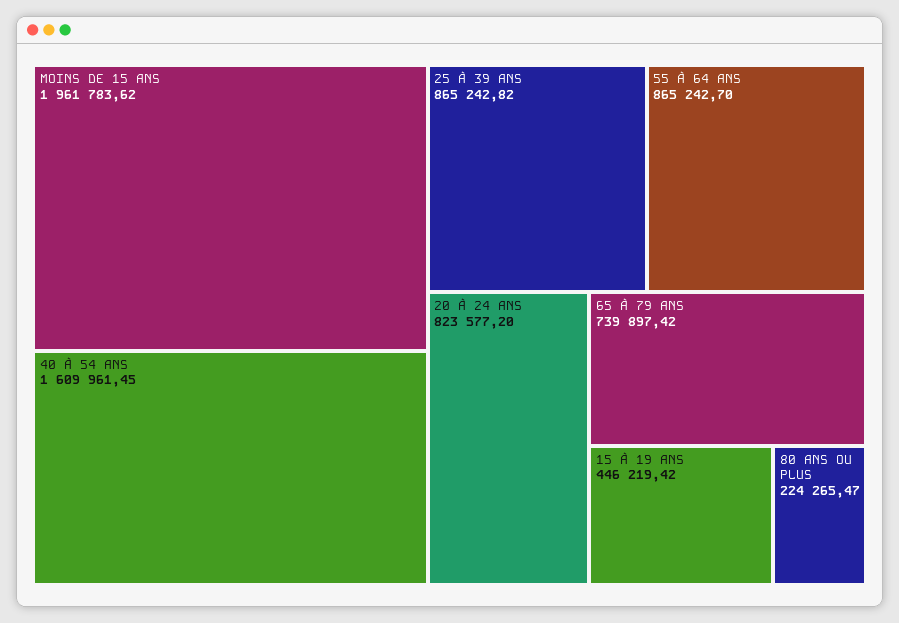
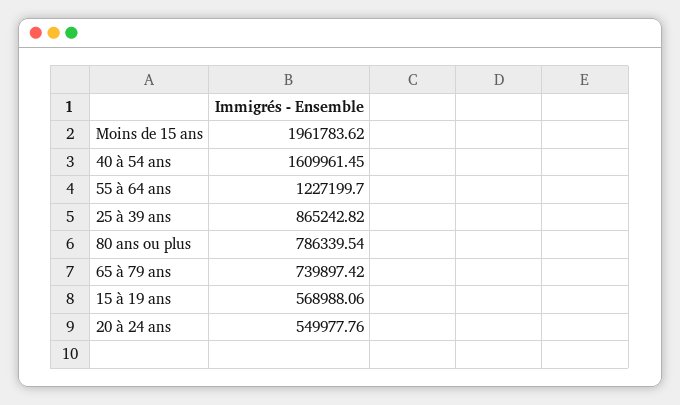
  {
    "MOINS DE 15 ANS": 1961783.62,
    "40 À 54 ANS": 1609961.45,
    "25 À 39 ANS": 865242.82,
-   "55 À 64 ANS": 865242.7,
+   "55 À 64 ANS": 1227199.7,
-   "20 À 24 ANS": 823577.2,
+   "20 À 24 ANS": 549977.76,
    "65 À 79 ANS": 739897.42,
-   "15 À 19 ANS": 446219.42,
+   "15 À 19 ANS": 568988.06,
-   "80 ANS OU PLUS": 224265.47
+   "80 ANS OU PLUS": 786339.54
  }

